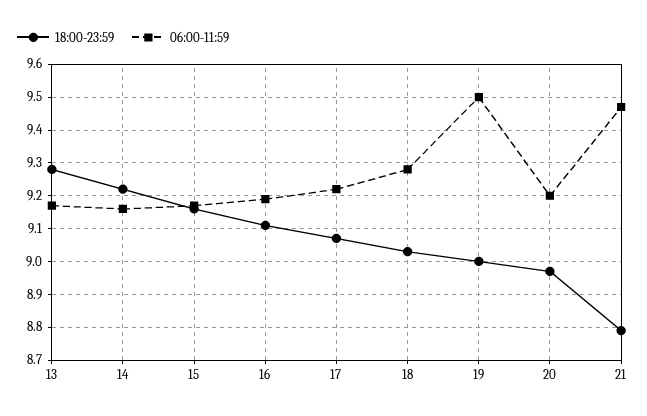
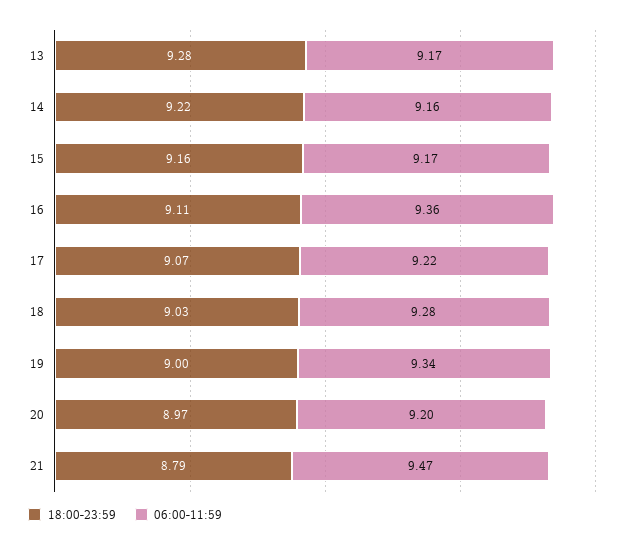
  {
    "18:00-23:59": {
      "13": 9.28,
      "14": 9.22,
      "15": 9.16,
      "16": 9.11,
      "17": 9.07,
      "18": 9.03,
      "19": 9,
      "20": 8.97,
      "21": 8.79
    },
    "06:00-11:59": {
      "13": 9.17,
      "14": 9.16,
      "15": 9.17,
-     "16": 9.2,
+     "16": 9.36,
      "17": 9.22,
      "18": 9.28,
-     "19": 9.5,
+     "19": 9.34,
      "20": 9.2,
      "21": 9.47
    }
  }

